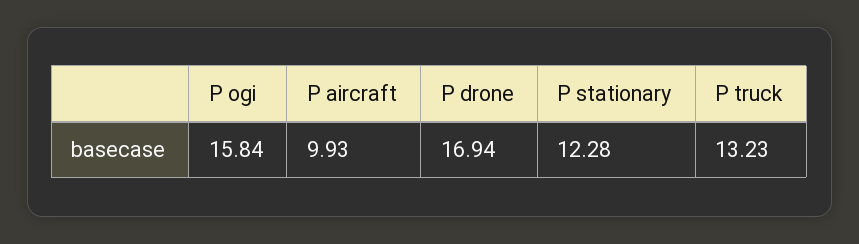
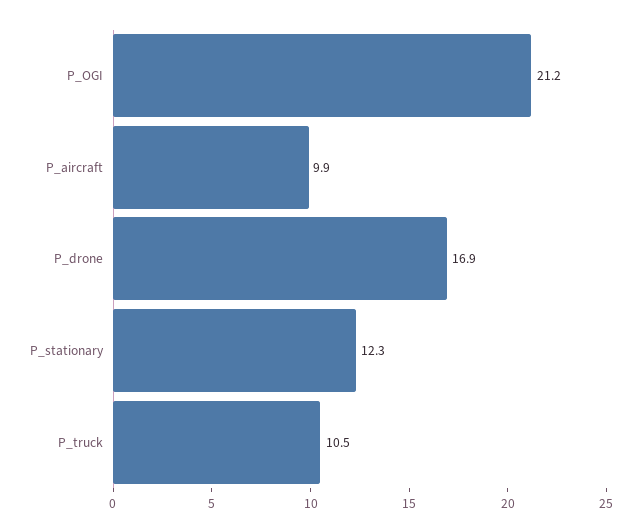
  {
-   "P ogi": 15.84,
+   "P ogi": 21.2,
    "P aircraft": 9.93,
    "P drone": 16.94,
    "P stationary": 12.28,
-   "P truck": 13.23
+   "P truck": 10.5
  }

